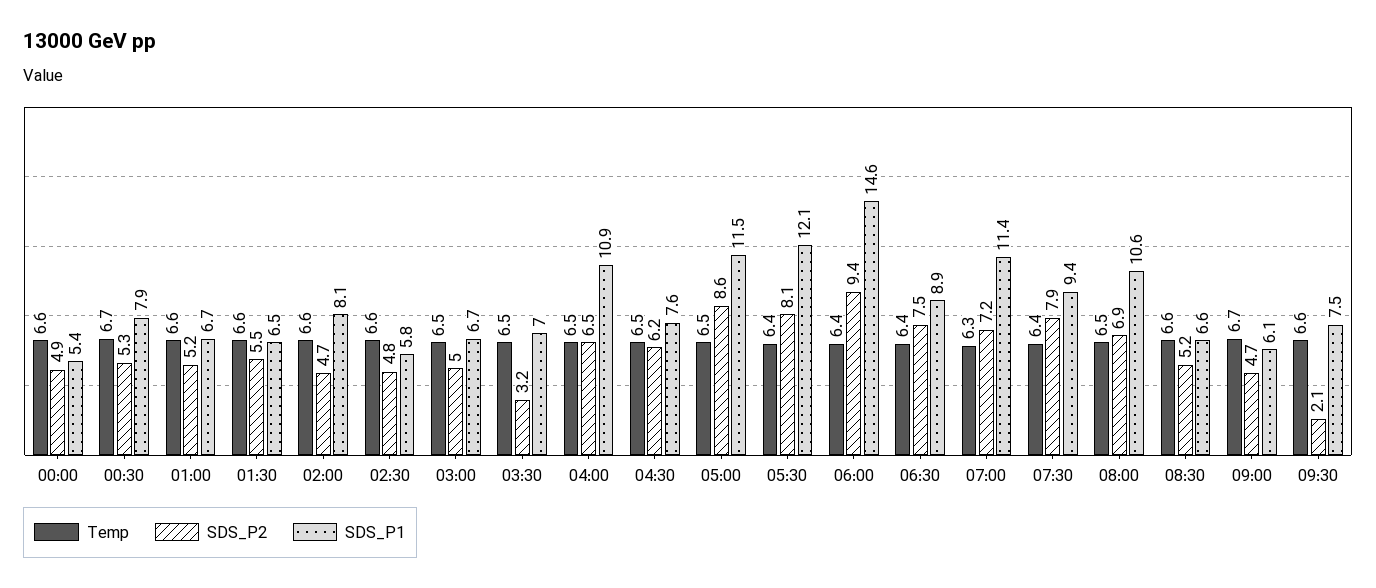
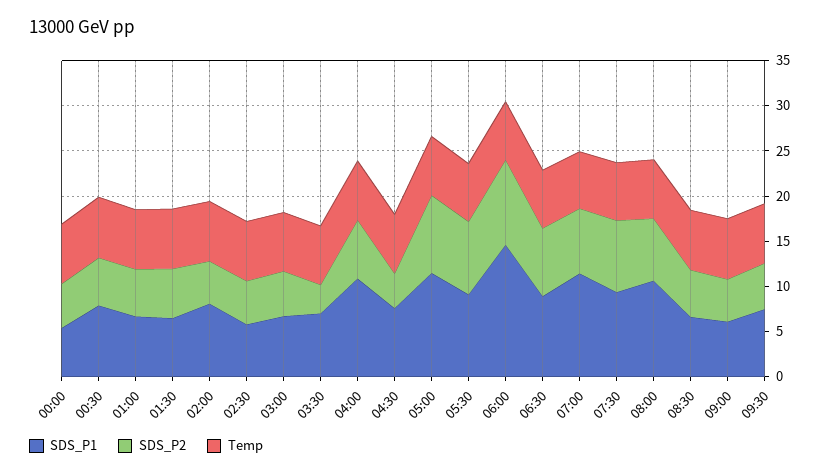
  {
    "Temp": {
      "00:00": 6.6,
      "00:30": 6.7,
      "01:00": 6.6,
      "01:30": 6.6,
      "02:00": 6.6,
      "02:30": 6.6,
      "03:00": 6.5,
      "03:30": 6.5,
      "04:00": 6.5,
      "04:30": 6.5,
      "05:00": 6.5,
      "05:30": 6.4,
      "06:00": 6.4,
      "06:30": 6.4,
      "07:00": 6.3,
      "07:30": 6.4,
      "08:00": 6.5,
      "08:30": 6.6,
      "09:00": 6.7,
      "09:30": 6.6
    },
    "SDS_P2": {
      "00:00": 4.9,
      "00:30": 5.3,
      "01:00": 5.2,
      "01:30": 5.5,
      "02:00": 4.7,
      "02:30": 4.8,
      "03:00": 5,
      "03:30": 3.2,
      "04:00": 6.5,
-     "04:30": 6.2,
+     "04:30": 4,
      "05:00": 8.6,
      "05:30": 8.1,
      "06:00": 9.4,
      "06:30": 7.5,
      "07:00": 7.2,
      "07:30": 7.9,
      "08:00": 6.9,
      "08:30": 5.2,
      "09:00": 4.7,
-     "09:30": 2.1
+     "09:30": 5
    },
    "SDS_P1": {
      "00:00": 5.4,
      "00:30": 7.9,
      "01:00": 6.7,
      "01:30": 6.5,
      "02:00": 8.1,
      "02:30": 5.8,
      "03:00": 6.7,
      "03:30": 7,
      "04:00": 10.9,
      "04:30": 7.6,
      "05:00": 11.5,
-     "05:30": 12.1,
+     "05:30": 9,
      "06:00": 14.6,
      "06:30": 8.9,
      "07:00": 11.4,
      "07:30": 9.4,
      "08:00": 10.6,
      "08:30": 6.6,
      "09:00": 6.1,
      "09:30": 7.5
    }
  }

